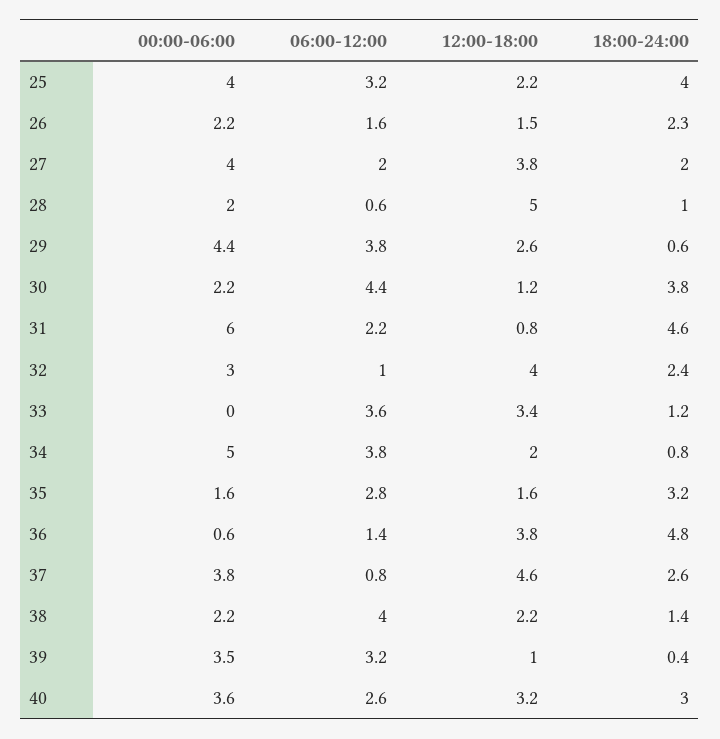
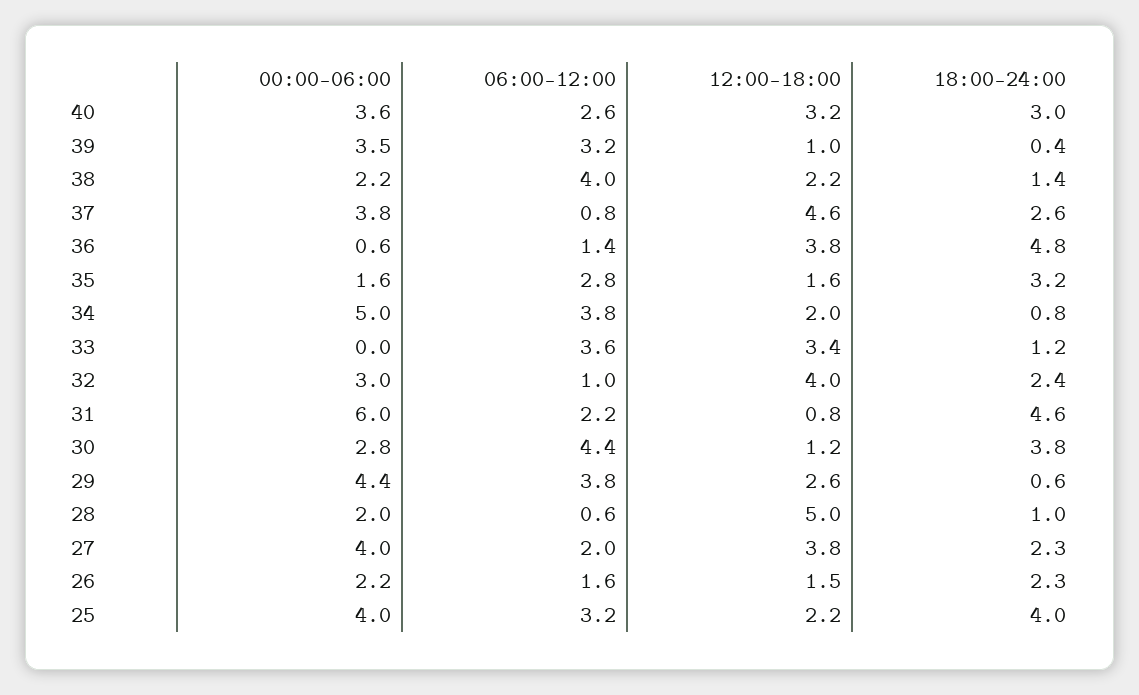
  {
    "00:00-06:00": {
      "25": 4,
      "26": 2.2,
      "27": 4,
      "28": 2,
      "29": 4.4,
-     "30": 2.2,
+     "30": 2.8,
      "31": 6,
      "32": 3,
      "33": 0,
      "34": 5,
      "35": 1.6,
      "36": 0.6,
      "37": 3.8,
      "38": 2.2,
      "39": 3.5,
      "40": 3.6
    },
    "06:00-12:00": {
      "25": 3.2,
      "26": 1.6,
      "27": 2,
      "28": 0.6,
      "29": 3.8,
      "30": 4.4,
      "31": 2.2,
      "32": 1,
      "33": 3.6,
      "34": 3.8,
      "35": 2.8,
      "36": 1.4,
      "37": 0.8,
      "38": 4,
      "39": 3.2,
      "40": 2.6
    },
    "12:00-18:00": {
      "25": 2.2,
      "26": 1.5,
      "27": 3.8,
      "28": 5,
      "29": 2.6,
      "30": 1.2,
      "31": 0.8,
      "32": 4,
      "33": 3.4,
      "34": 2,
      "35": 1.6,
      "36": 3.8,
      "37": 4.6,
      "38": 2.2,
      "39": 1,
      "40": 3.2
    },
    "18:00-24:00": {
      "25": 4,
      "26": 2.3,
-     "27": 2,
+     "27": 2.3,
      "28": 1,
      "29": 0.6,
      "30": 3.8,
      "31": 4.6,
      "32": 2.4,
      "33": 1.2,
      "34": 0.8,
      "35": 3.2,
      "36": 4.8,
      "37": 2.6,
      "38": 1.4,
      "39": 0.4,
      "40": 3
    }
  }

